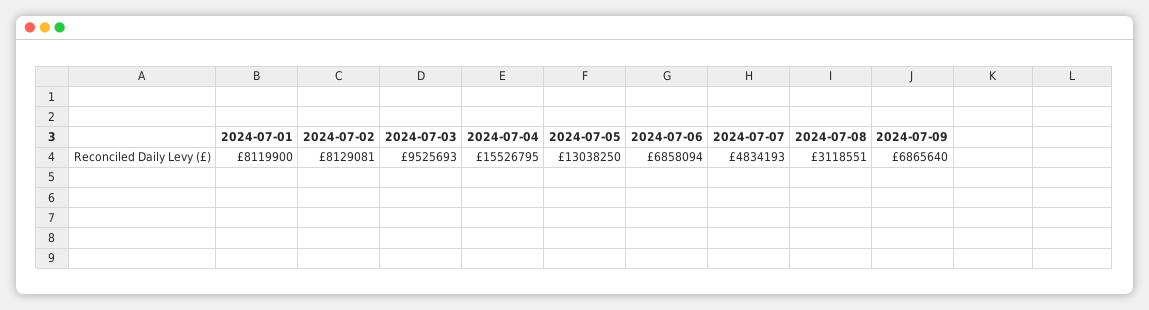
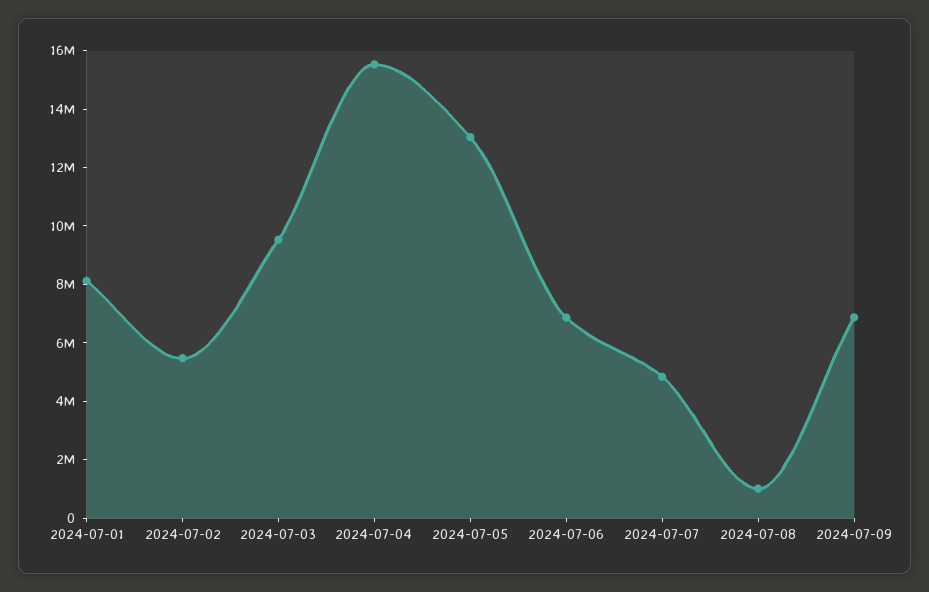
  {
    "2024-07-01": 8119900,
-   "2024-07-02": 8129081,
+   "2024-07-02": 5500000,
    "2024-07-03": 9525693,
    "2024-07-04": 15526795,
    "2024-07-05": 13038250,
    "2024-07-06": 6858094,
    "2024-07-07": 4834193,
-   "2024-07-08": 3118551,
+   "2024-07-08": 1000000,
    "2024-07-09": 6865640
  }

